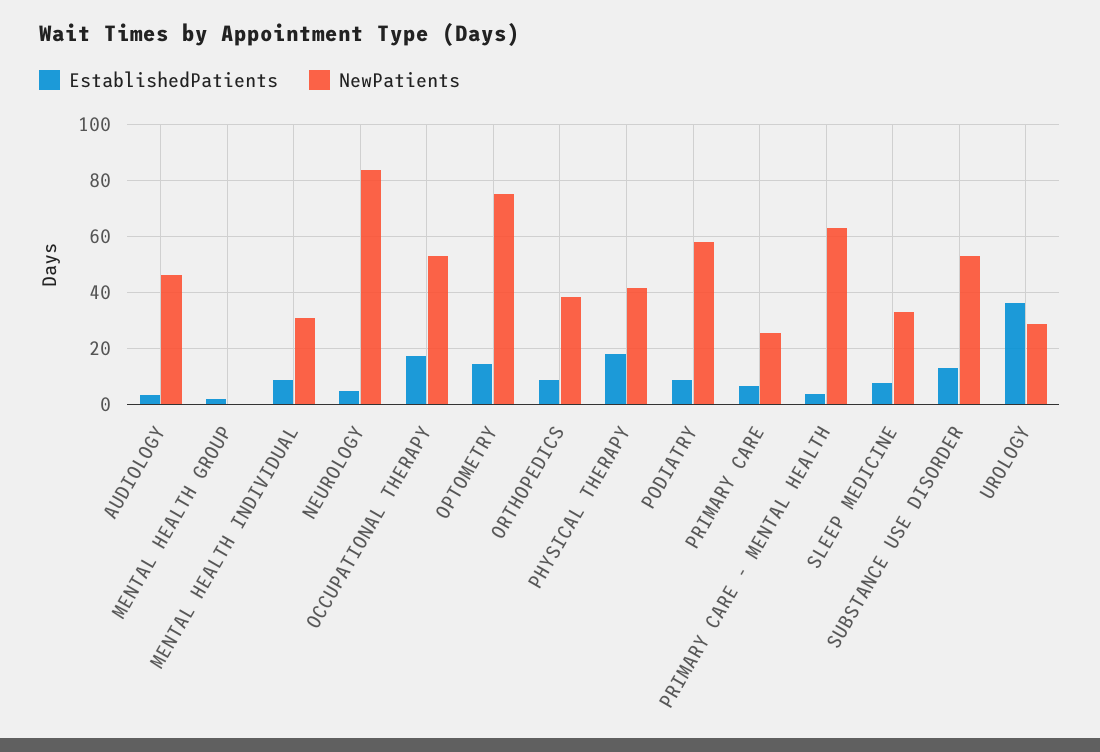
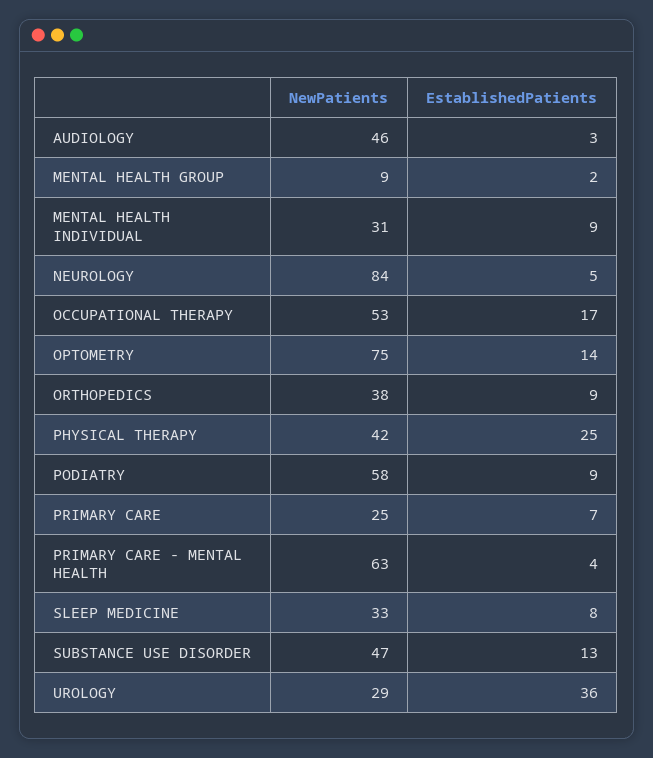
  {
    "EstablishedPatients": {
      "AUDIOLOGY": 3,
      "MENTAL HEALTH GROUP": 2,
      "MENTAL HEALTH INDIVIDUAL": 9,
      "NEUROLOGY": 5,
      "OCCUPATIONAL THERAPY": 17,
      "OPTOMETRY": 14,
      "ORTHOPEDICS": 9,
-     "PHYSICAL THERAPY": 17.5,
+     "PHYSICAL THERAPY": 25,
      "PODIATRY": 9,
      "PRIMARY CARE": 7,
      "PRIMARY CARE - MENTAL HEALTH": 4,
      "SLEEP MEDICINE": 8,
      "SUBSTANCE USE DISORDER": 13,
      "UROLOGY": 36
    },
    "NewPatients": {
      "AUDIOLOGY": 46,
-     "MENTAL HEALTH GROUP": 0,
+     "MENTAL HEALTH GROUP": 9,
      "MENTAL HEALTH INDIVIDUAL": 31,
      "NEUROLOGY": 84,
      "OCCUPATIONAL THERAPY": 53,
      "OPTOMETRY": 75,
      "ORTHOPEDICS": 38,
      "PHYSICAL THERAPY": 42,
      "PODIATRY": 58,
      "PRIMARY CARE": 25,
      "PRIMARY CARE - MENTAL HEALTH": 63,
      "SLEEP MEDICINE": 33,
-     "SUBSTANCE USE DISORDER": 52.5,
+     "SUBSTANCE USE DISORDER": 47,
      "UROLOGY": 29
    }
  }

